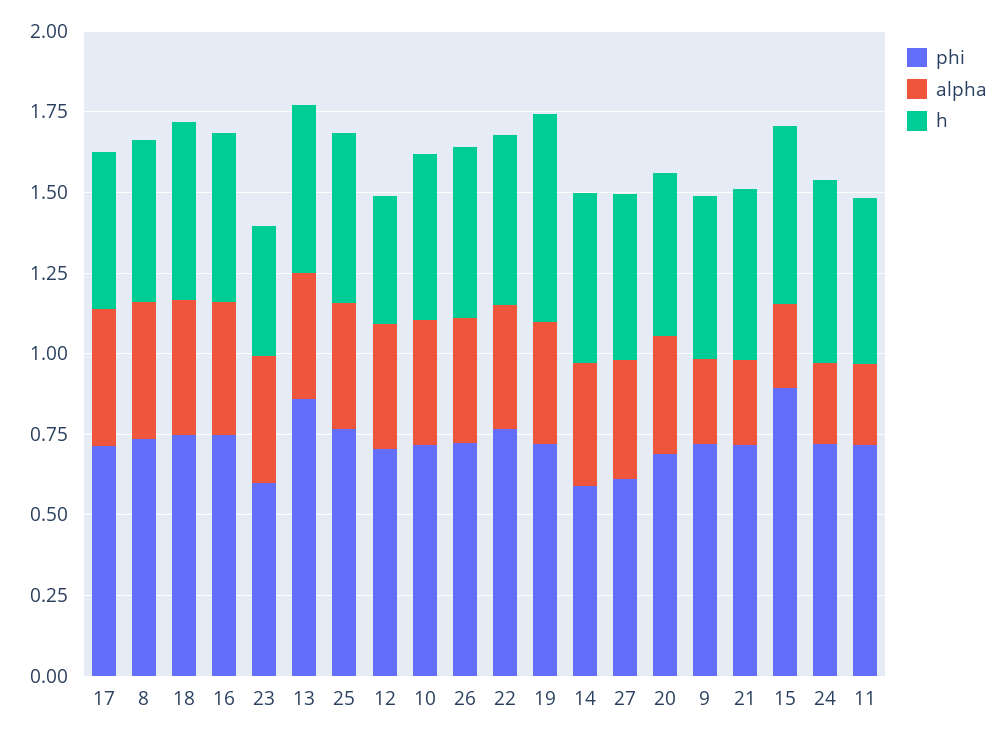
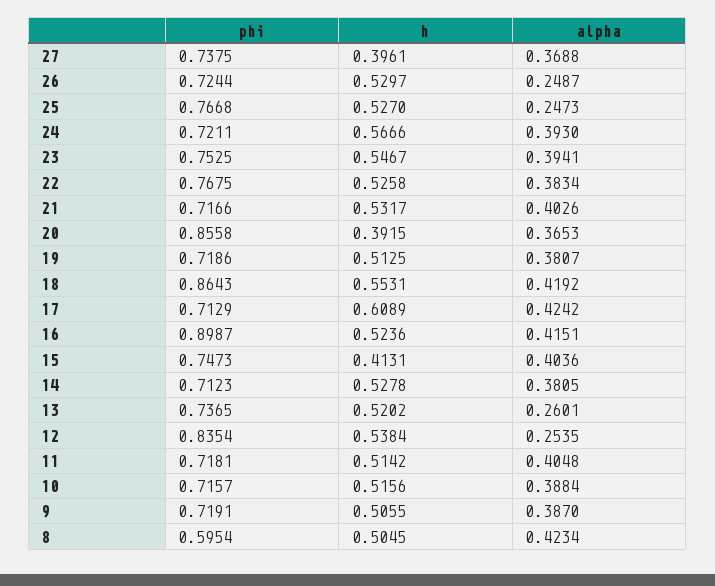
  {
    "phi": {
      "17": 0.7129,
-     "8": 0.75,
+     "8": 0.5954,
-     "18": 0.75,
+     "18": 0.8643,
-     "16": 0.75,
+     "16": 0.8987,
-     "23": 0.6,
+     "23": 0.7525,
-     "13": 0.85,
+     "13": 0.7365,
      "25": 0.7668,
-     "12": 0.7,
+     "12": 0.8354,
      "10": 0.7157,
      "26": 0.7244,
      "22": 0.7675,
      "19": 0.7186,
-     "14": 0.6,
+     "14": 0.7123,
-     "27": 0.6,
+     "27": 0.7375,
-     "20": 0.7,
+     "20": 0.8558,
      "9": 0.7191,
      "21": 0.7166,
-     "15": 0.9,
+     "15": 0.7473,
      "24": 0.7211,
      "11": 0.7181
    },
    "alpha": {
      "17": 0.4242,
      "8": 0.4234,
      "18": 0.4192,
      "16": 0.4151,
      "23": 0.3941,
-     "13": 0.4,
+     "13": 0.2601,
-     "25": 0.4,
+     "25": 0.2473,
-     "12": 0.4,
+     "12": 0.2535,
      "10": 0.3884,
-     "26": 0.4,
+     "26": 0.2487,
      "22": 0.3834,
      "19": 0.3807,
      "14": 0.3805,
      "27": 0.3688,
      "20": 0.3653,
-     "9": 0.25,
+     "9": 0.387,
-     "21": 0.25,
+     "21": 0.4026,
-     "15": 0.25,
+     "15": 0.4036,
-     "24": 0.25,
+     "24": 0.393,
-     "11": 0.25
+     "11": 0.4048
    },
    "h": {
-     "17": 0.5,
+     "17": 0.6089,
      "8": 0.5045,
      "18": 0.5531,
      "16": 0.5236,
-     "23": 0.4,
+     "23": 0.5467,
      "13": 0.5202,
      "25": 0.527,
-     "12": 0.4,
+     "12": 0.5384,
      "10": 0.5156,
      "26": 0.5297,
      "22": 0.5258,
-     "19": 0.65,
+     "19": 0.5125,
      "14": 0.5278,
-     "27": 0.5,
+     "27": 0.3961,
-     "20": 0.5,
+     "20": 0.3915,
      "9": 0.5055,
      "21": 0.5317,
-     "15": 0.55,
+     "15": 0.4131,
      "24": 0.5666,
      "11": 0.5142
    }
  }

